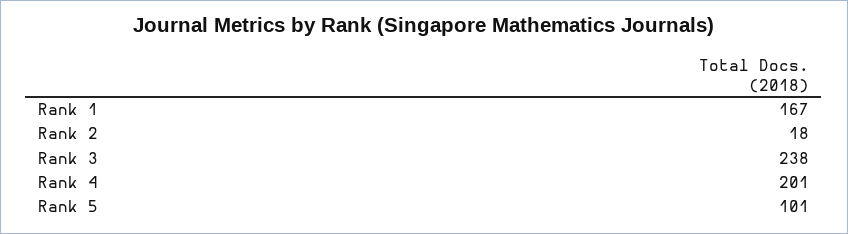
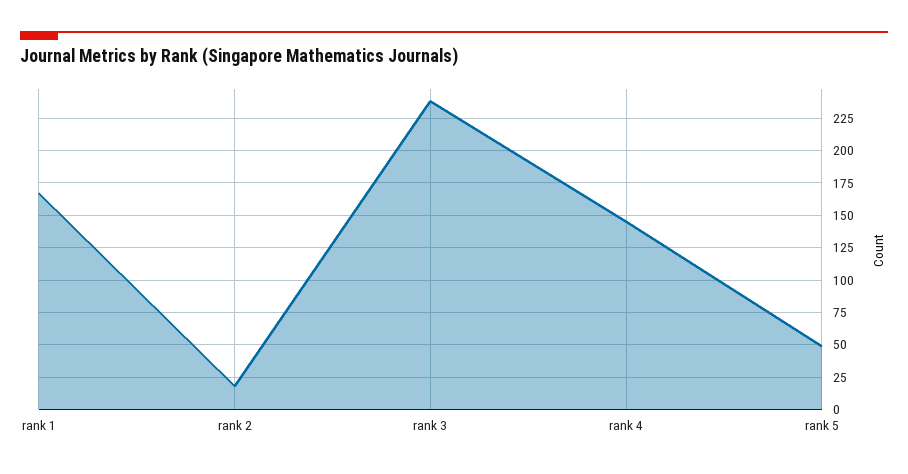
  {
    "Rank 1": 167,
    "Rank 2": 18,
    "Rank 3": 238,
-   "Rank 4": 201,
+   "Rank 4": 145,
-   "Rank 5": 101
+   "Rank 5": 50
  }

